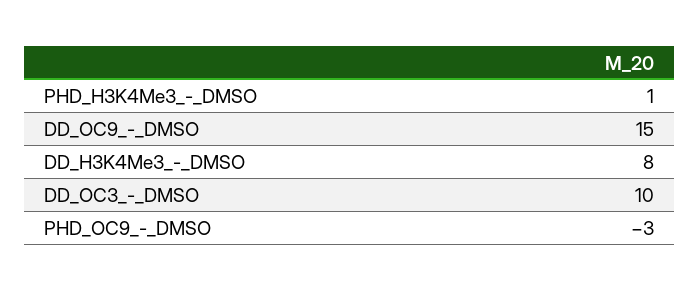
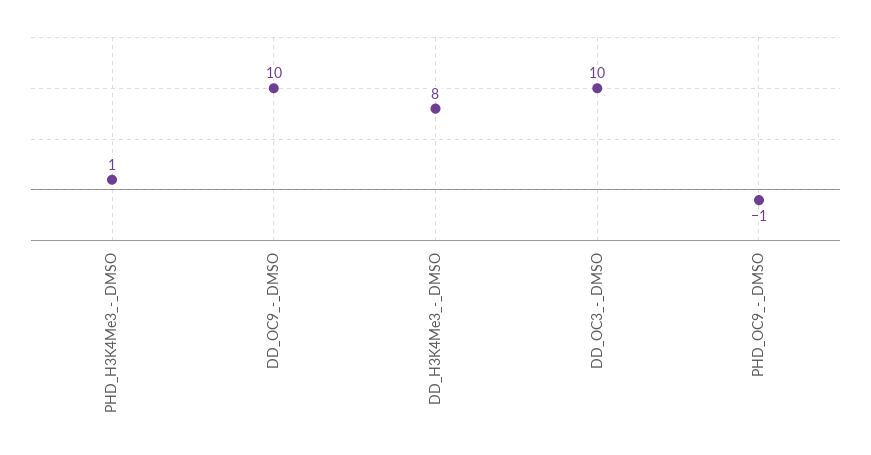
  {
    "PHD_H3K4Me3_-_DMSO": 1,
-   "DD_OC9_-_DMSO": 15,
+   "DD_OC9_-_DMSO": 10,
    "DD_H3K4Me3_-_DMSO": 8,
    "DD_OC3_-_DMSO": 10,
-   "PHD_OC9_-_DMSO": -3
+   "PHD_OC9_-_DMSO": -1
  }

